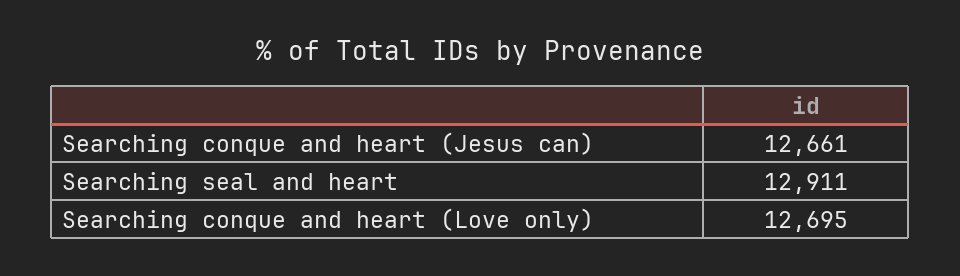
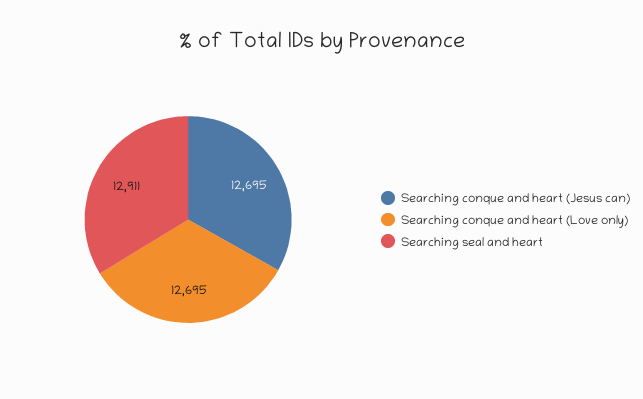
  {
-   "Searching conque and heart (Jesus can)": 12661,
+   "Searching conque and heart (Jesus can)": 12695,
    "Searching seal and heart": 12911,
    "Searching conque and heart (Love only)": 12695
  }

